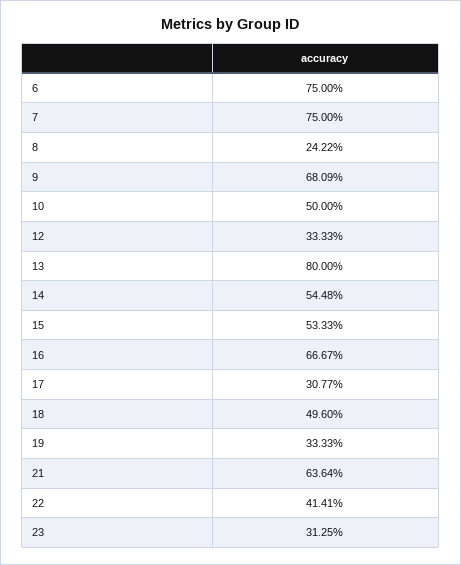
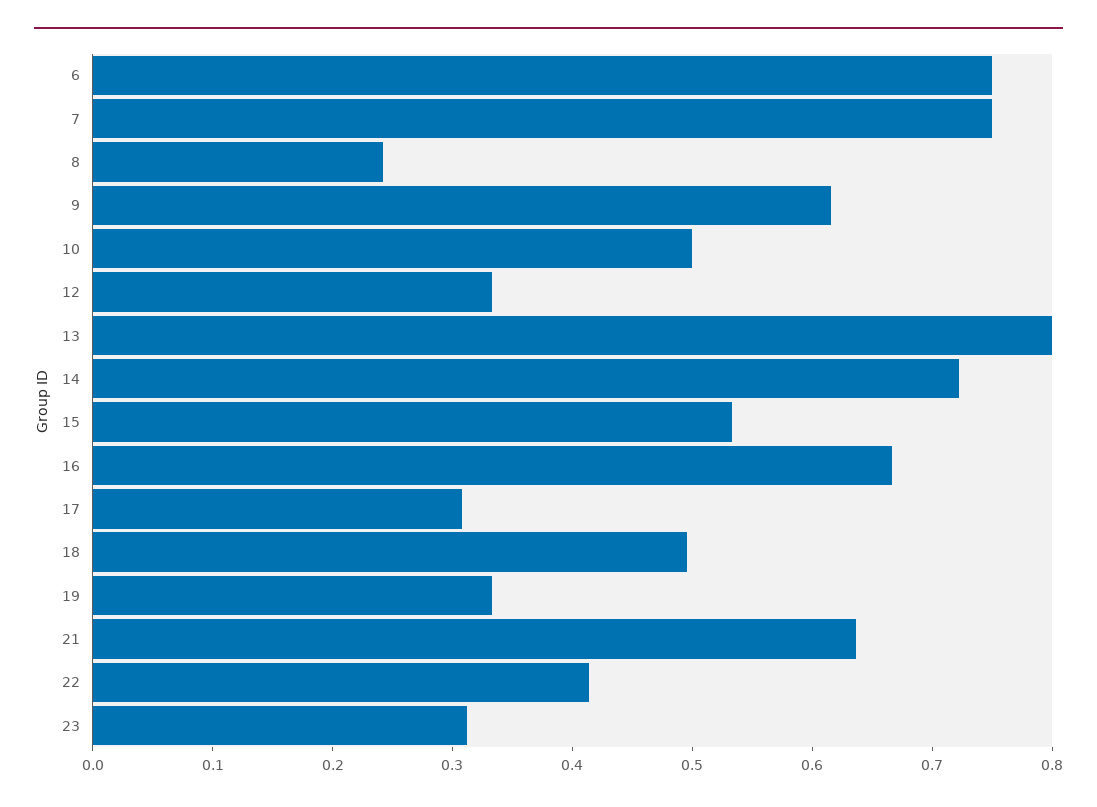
  {
    "6": 0.75,
    "7": 0.75,
    "8": 0.2422,
-   "9": 0.6809,
+   "9": 0.62,
    "10": 0.5,
    "12": 0.3333,
    "13": 0.8,
-   "14": 0.5448,
+   "14": 0.72,
    "15": 0.5333,
    "16": 0.6667,
    "17": 0.3077,
    "18": 0.496,
    "19": 0.3333,
    "21": 0.6364,
    "22": 0.4141,
    "23": 0.3125
  }

